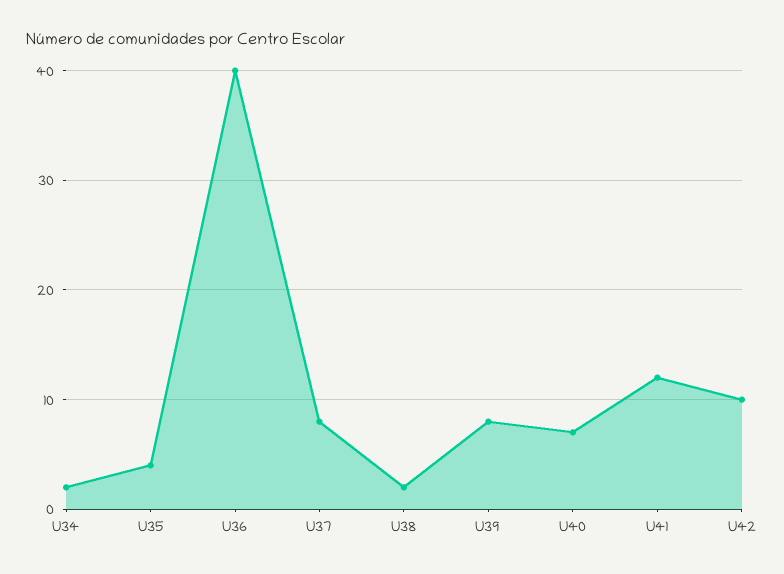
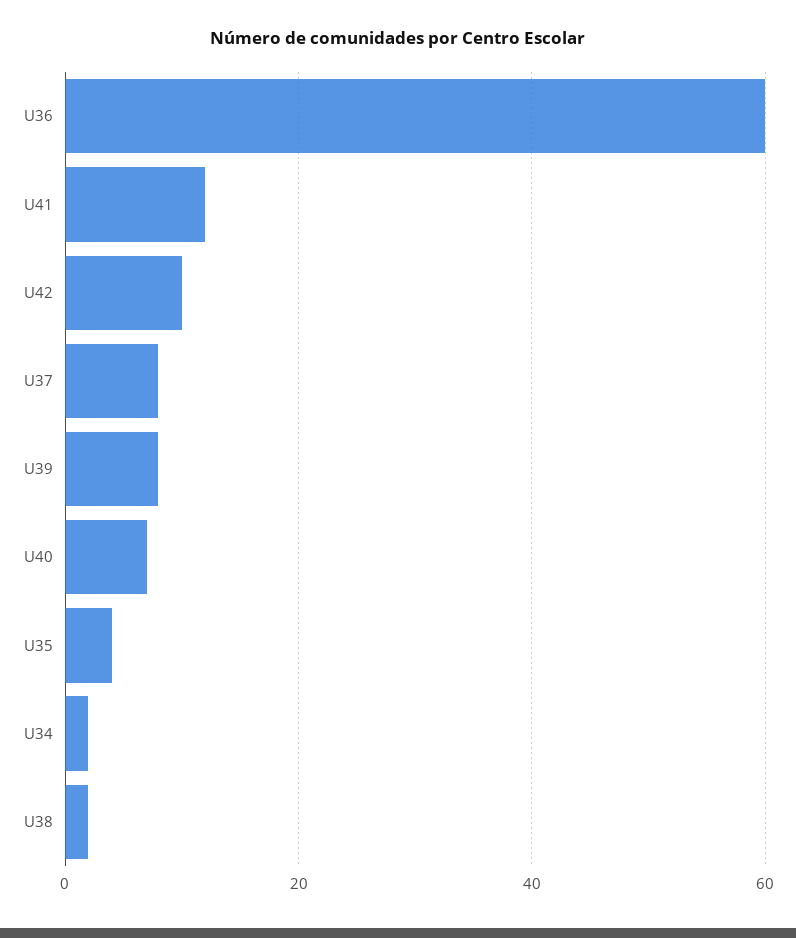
  {
    "U34": 2,
    "U35": 4,
-   "U36": 40,
+   "U36": 60,
    "U37": 8,
    "U38": 2,
    "U39": 8,
    "U40": 7,
    "U41": 12,
    "U42": 10
  }

